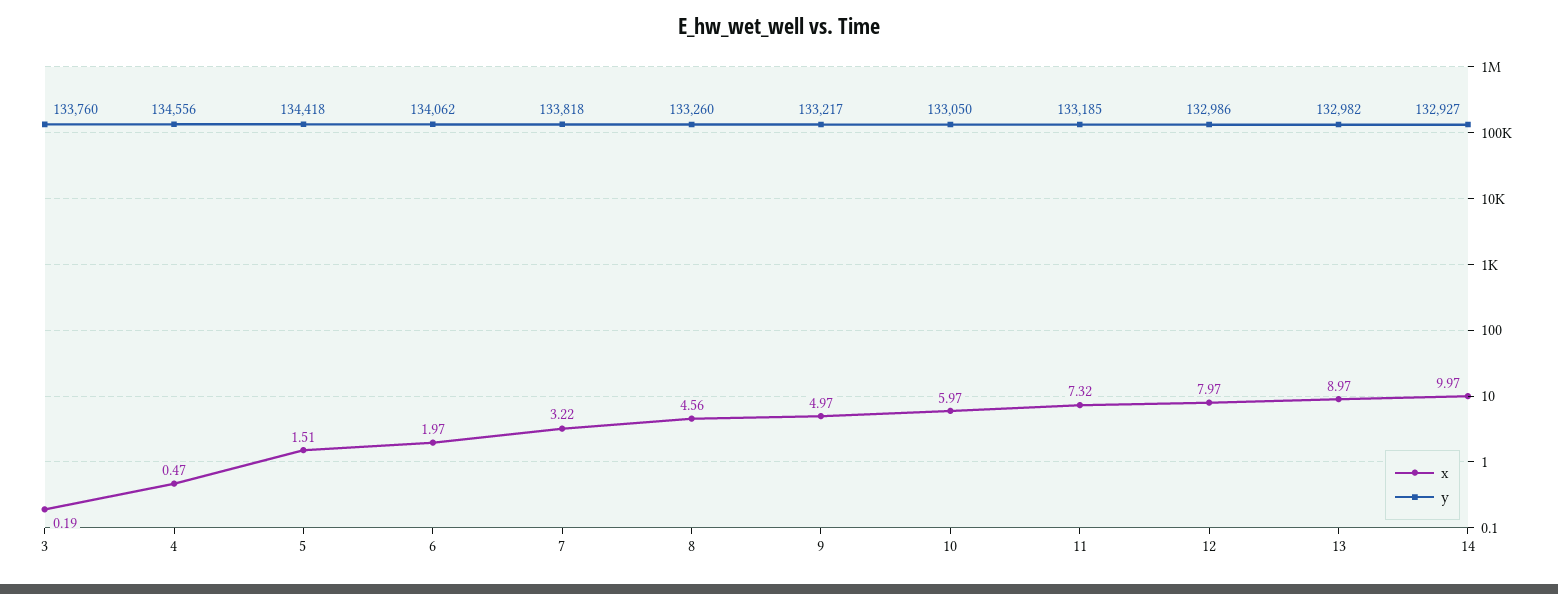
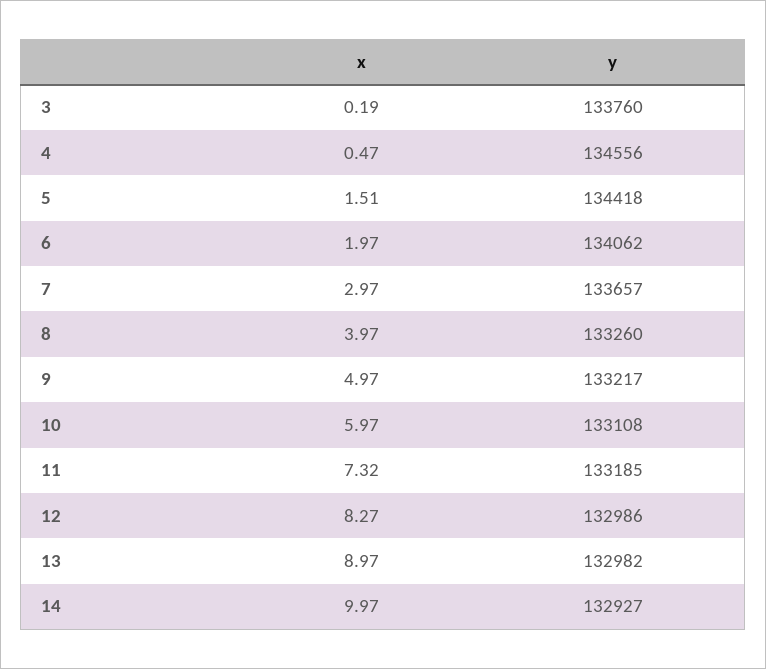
  {
    "x": {
      "3": 0.19,
      "4": 0.47,
      "5": 1.51,
      "6": 1.97,
-     "7": 3.22,
+     "7": 2.97,
-     "8": 4.56,
+     "8": 3.97,
      "9": 4.97,
      "10": 5.97,
      "11": 7.32,
-     "12": 7.97,
+     "12": 8.27,
      "13": 8.97,
      "14": 9.97
    },
    "y": {
      "3": 133760,
      "4": 134556,
      "5": 134418,
      "6": 134062,
-     "7": 133818,
+     "7": 133657,
      "8": 133260,
      "9": 133217,
-     "10": 133050,
+     "10": 133108,
      "11": 133185,
      "12": 132986,
      "13": 132982,
      "14": 132927
    }
  }

